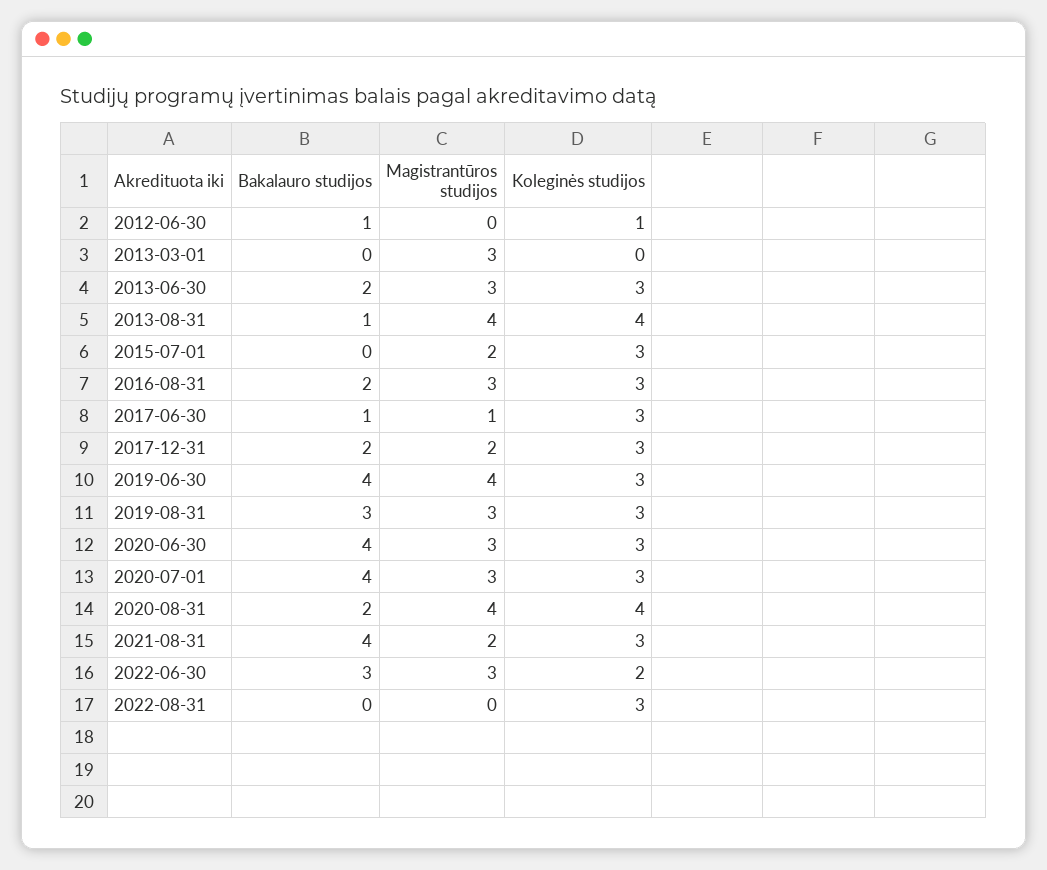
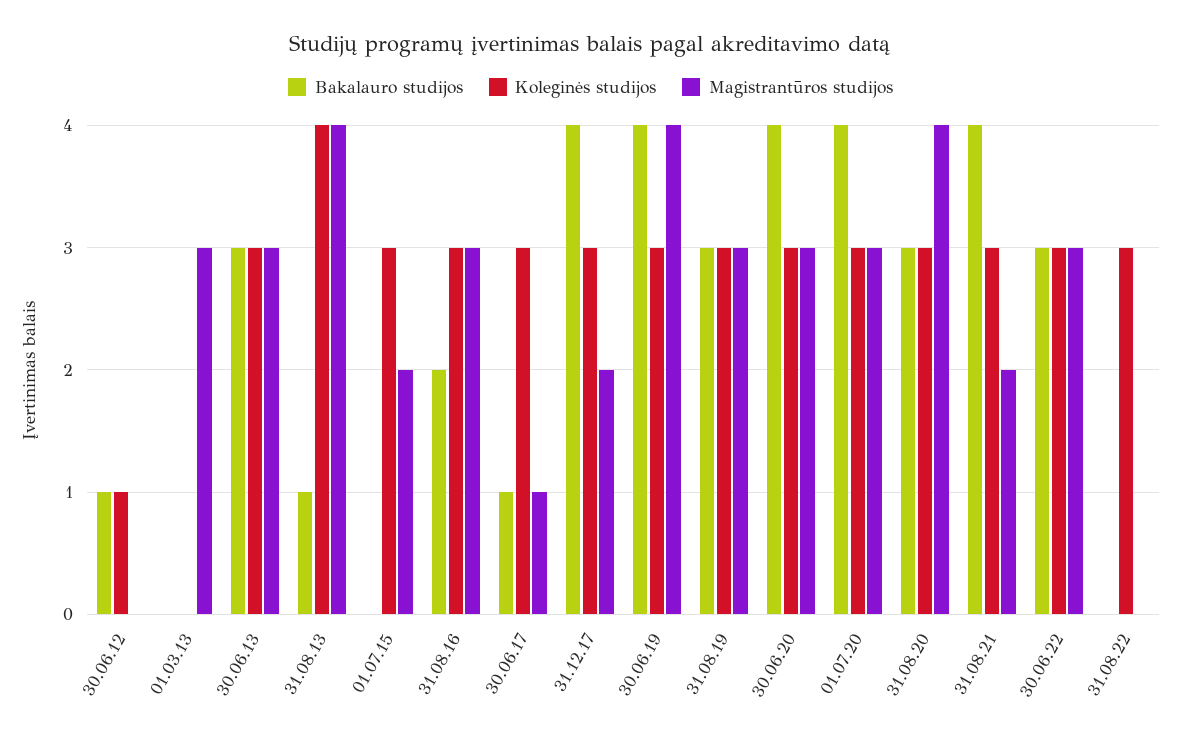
  {
    "Bakalauro studijos": {
      "2012-06-30": 1,
      "2013-03-01": 0,
-     "2013-06-30": 2,
+     "2013-06-30": 3,
      "2013-08-31": 1,
      "2015-07-01": 0,
      "2016-08-31": 2,
      "2017-06-30": 1,
-     "2017-12-31": 2,
+     "2017-12-31": 4,
      "2019-06-30": 4,
      "2019-08-31": 3,
      "2020-06-30": 4,
      "2020-07-01": 4,
-     "2020-08-31": 2,
+     "2020-08-31": 3,
      "2021-08-31": 4,
      "2022-06-30": 3,
      "2022-08-31": 0
    },
    "Magistrantūros studijos": {
      "2012-06-30": 0,
      "2013-03-01": 3,
      "2013-06-30": 3,
      "2013-08-31": 4,
      "2015-07-01": 2,
      "2016-08-31": 3,
      "2017-06-30": 1,
      "2017-12-31": 2,
      "2019-06-30": 4,
      "2019-08-31": 3,
      "2020-06-30": 3,
      "2020-07-01": 3,
      "2020-08-31": 4,
      "2021-08-31": 2,
      "2022-06-30": 3,
      "2022-08-31": 0
    },
    "Koleginės studijos": {
      "2012-06-30": 1,
      "2013-03-01": 0,
      "2013-06-30": 3,
      "2013-08-31": 4,
      "2015-07-01": 3,
      "2016-08-31": 3,
      "2017-06-30": 3,
      "2017-12-31": 3,
      "2019-06-30": 3,
      "2019-08-31": 3,
      "2020-06-30": 3,
      "2020-07-01": 3,
-     "2020-08-31": 4,
+     "2020-08-31": 3,
      "2021-08-31": 3,
-     "2022-06-30": 2,
+     "2022-06-30": 3,
      "2022-08-31": 3
    }
  }

